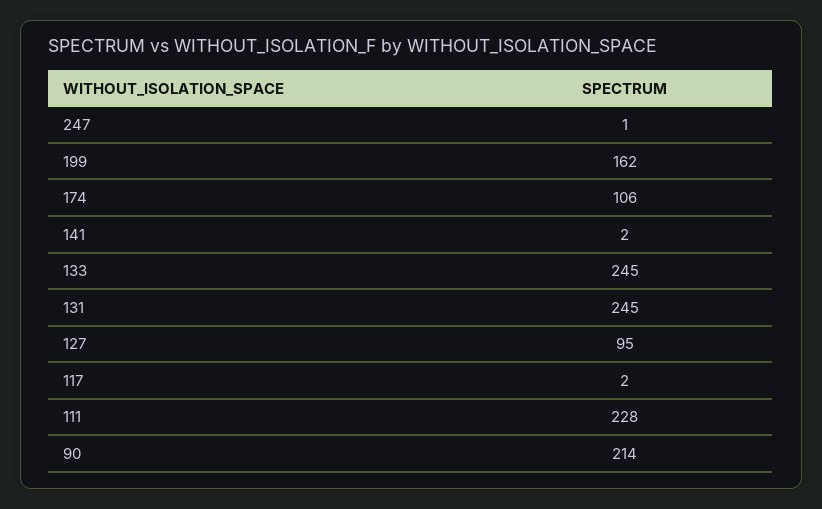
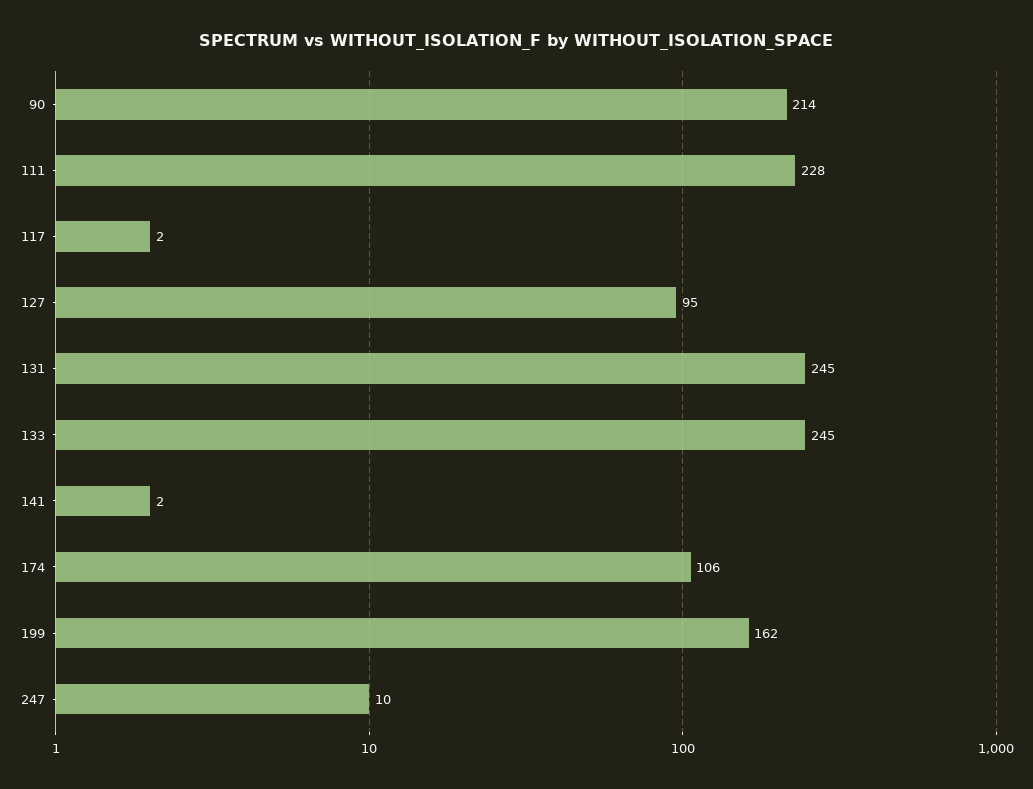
  {
-   "247": 1,
+   "247": 10,
    "199": 162,
    "174": 106,
    "141": 2,
    "133": 245,
    "131": 245,
    "127": 95,
    "117": 2,
    "111": 228,
    "90": 214
  }

